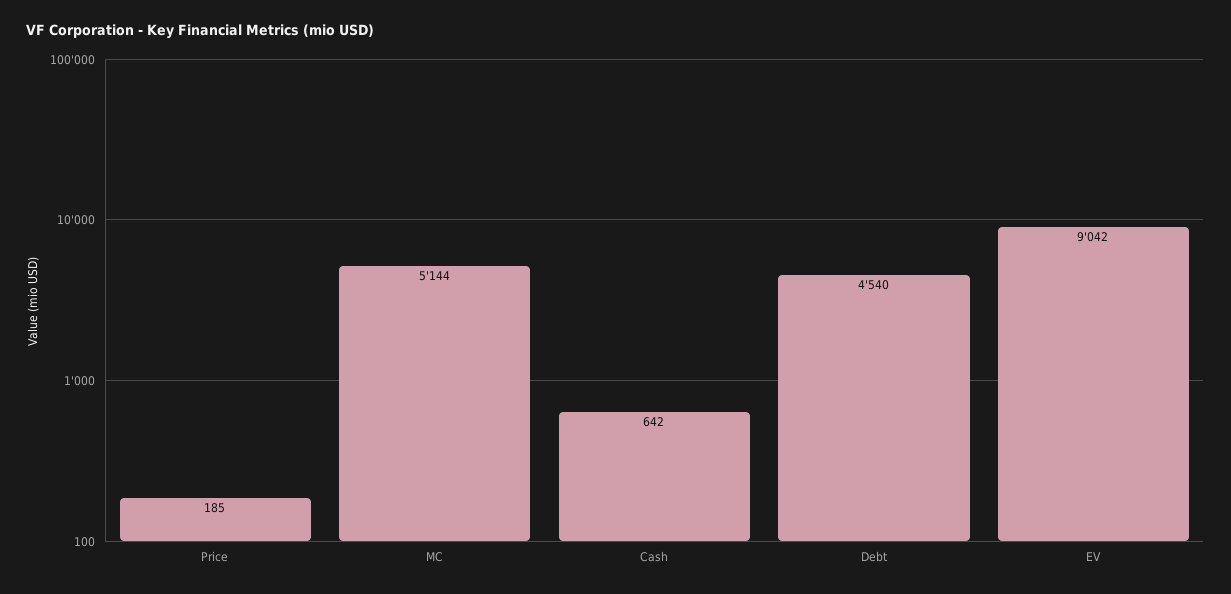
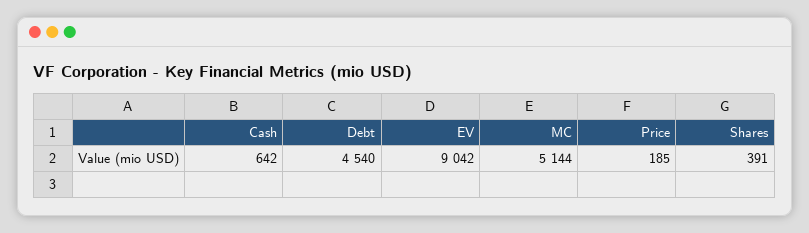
  {
    "Price": 185,
    "MC": 5144,
    "Cash": 642,
    "Debt": 4540,
-   "EV": 9042
+   "EV": 9042,
+   "Shares": 391
  }

